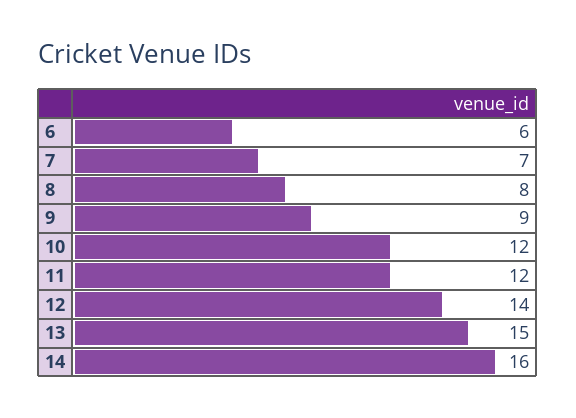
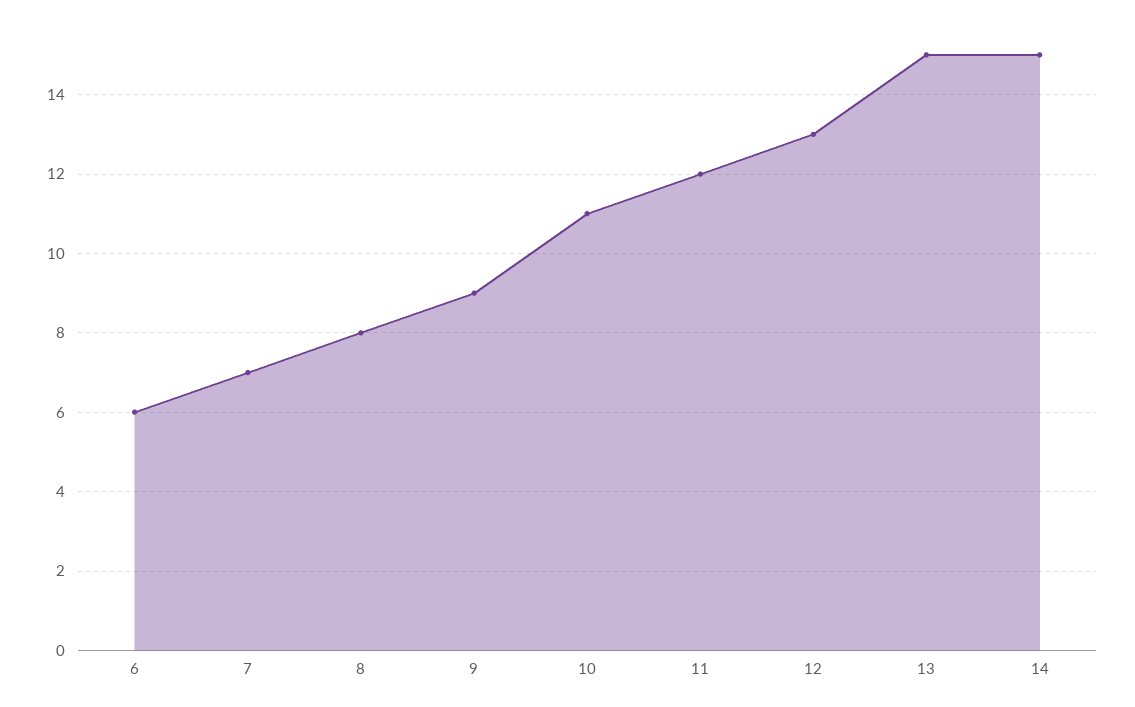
  {
    "6": 6,
    "7": 7,
    "8": 8,
    "9": 9,
-   "10": 12,
+   "10": 11,
    "11": 12,
-   "12": 14,
+   "12": 13,
    "13": 15,
-   "14": 16
+   "14": 15
  }

